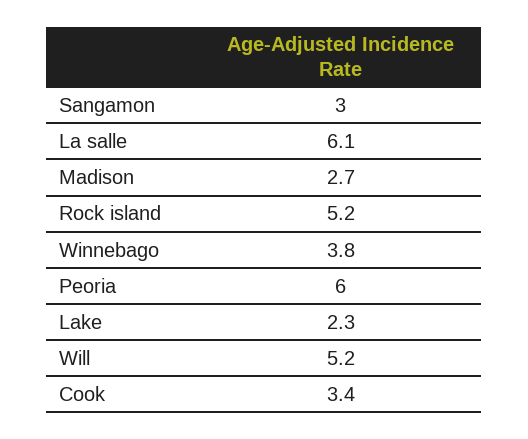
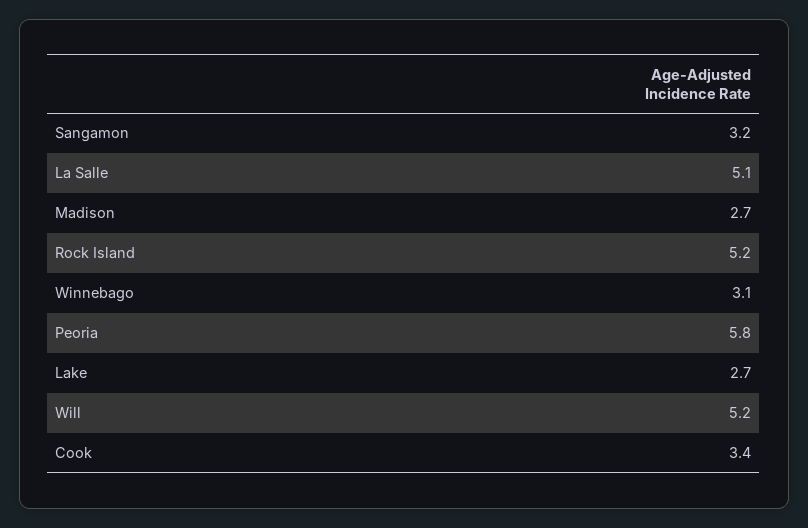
  {
-   "Sangamon": 3,
+   "Sangamon": 3.2,
-   "La salle": 6.1,
+   "La salle": 5.1,
    "Madison": 2.7,
    "Rock island": 5.2,
-   "Winnebago": 3.8,
+   "Winnebago": 3.1,
-   "Peoria": 6,
+   "Peoria": 5.8,
-   "Lake": 2.3,
+   "Lake": 2.7,
    "Will": 5.2,
    "Cook": 3.4
  }

